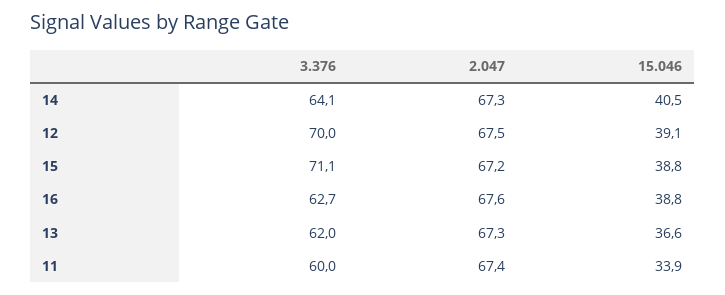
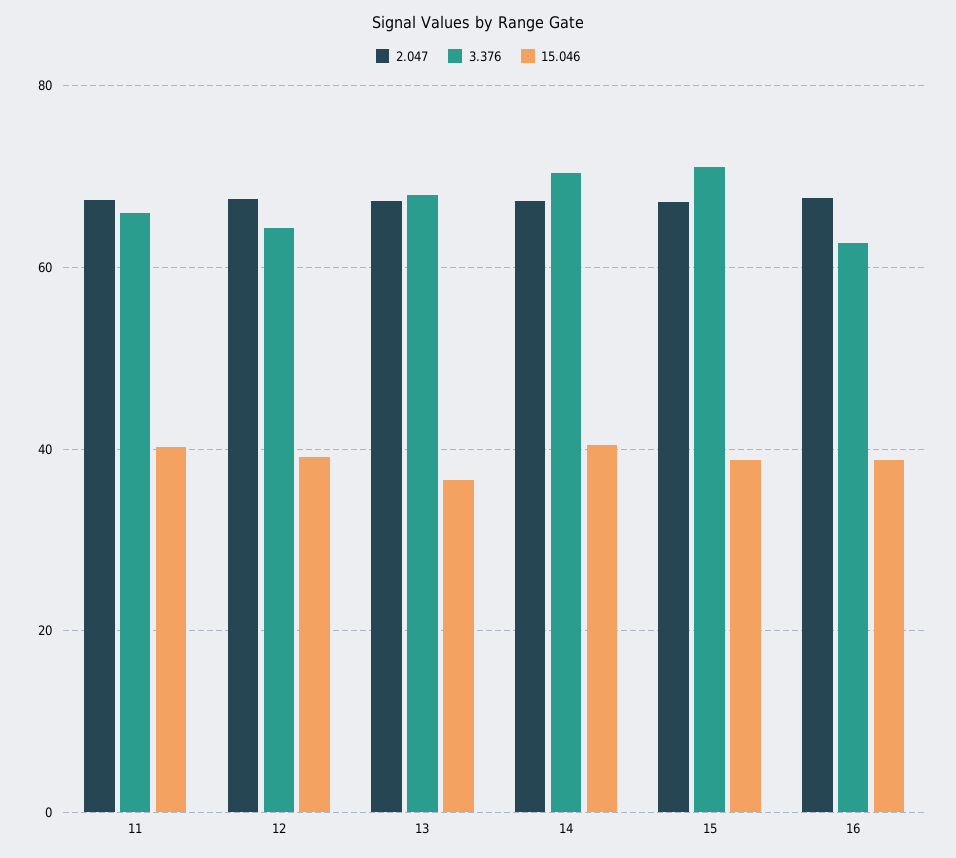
  {
    "3.376": {
-     "14": 64.1,
+     "14": 70,
-     "12": 70,
+     "12": 64,
      "15": 71.1,
      "16": 62.7,
-     "13": 62,
+     "13": 68,
-     "11": 60
+     "11": 66
    },
    "2.047": {
      "14": 67.3,
      "12": 67.5,
      "15": 67.2,
      "16": 67.6,
      "13": 67.3,
      "11": 67.4
    },
    "15.046": {
      "14": 40.5,
      "12": 39.1,
      "15": 38.8,
      "16": 38.8,
      "13": 36.6,
-     "11": 33.9
+     "11": 40
    }
  }

